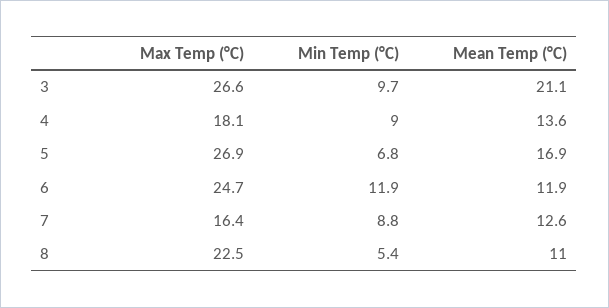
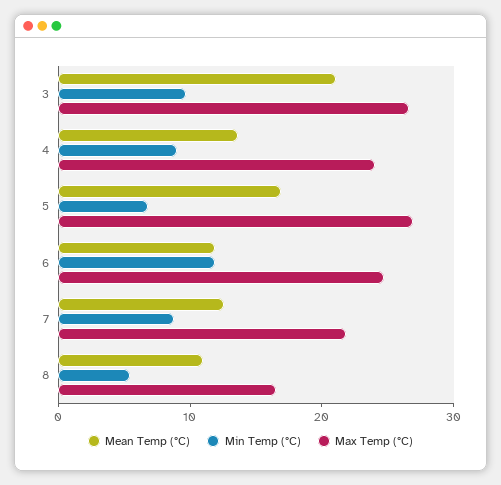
  {
    "Max Temp (°C)": {
      "3": 26.6,
-     "4": 18.1,
+     "4": 24,
      "5": 26.9,
      "6": 24.7,
-     "7": 16.4,
+     "7": 22,
-     "8": 22.5
+     "8": 16
    },
    "Min Temp (°C)": {
      "3": 9.7,
      "4": 9,
      "5": 6.8,
      "6": 11.9,
      "7": 8.8,
      "8": 5.4
    },
    "Mean Temp (°C)": {
      "3": 21.1,
      "4": 13.6,
      "5": 16.9,
      "6": 11.9,
      "7": 12.6,
      "8": 11
    }
  }

